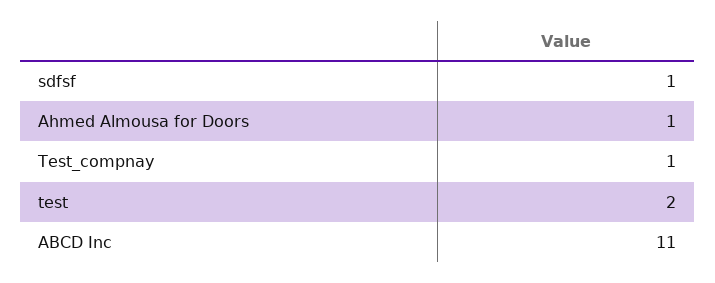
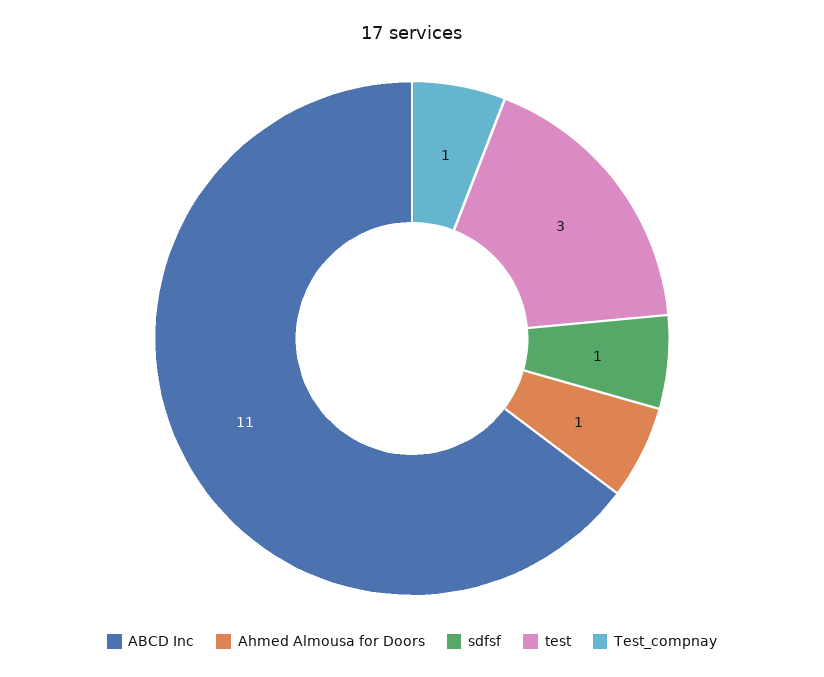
  {
    "sdfsf": 1,
    "Ahmed Almousa for Doors": 1,
    "Test_compnay": 1,
-   "test": 2,
+   "test": 3,
    "ABCD Inc": 11
  }

